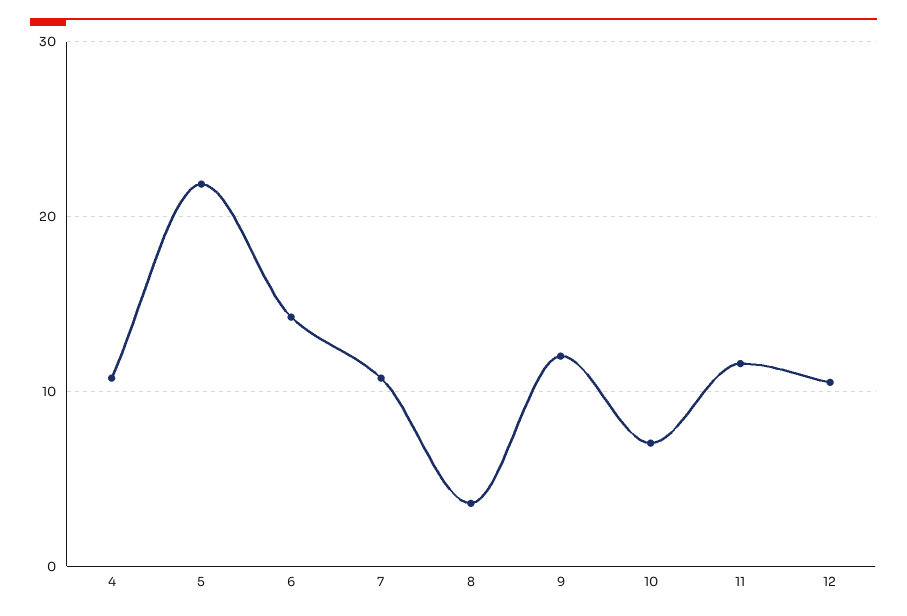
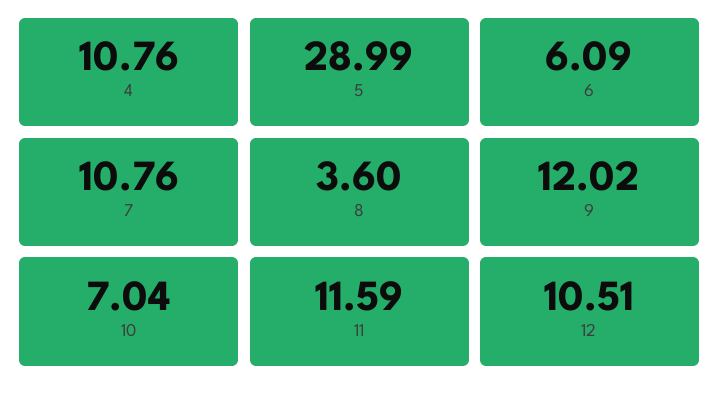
  {
    "4": 10.76,
-   "5": 22,
+   "5": 28.99,
-   "6": 14,
+   "6": 6.09,
    "7": 10.76,
    "8": 3.6,
    "9": 12.02,
    "10": 7.04,
    "11": 11.59,
    "12": 10.51
  }

